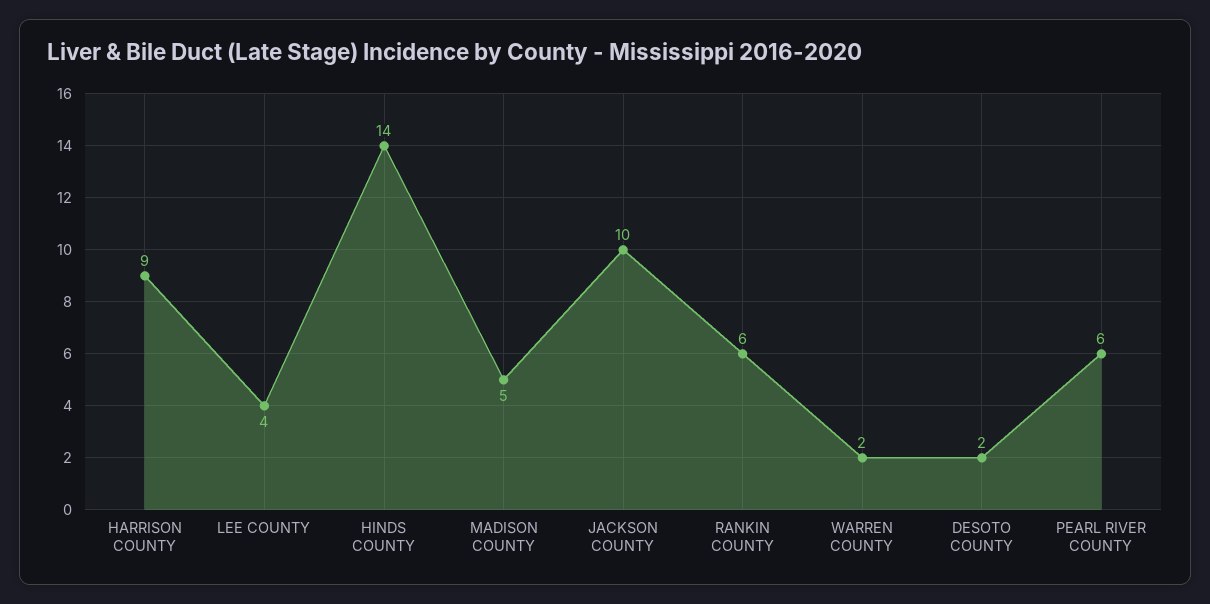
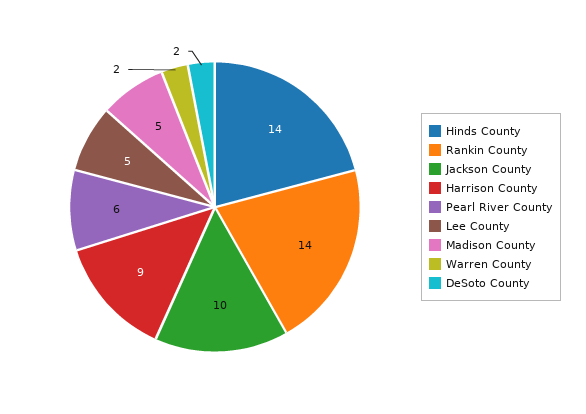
  {
    "HARRISON COUNTY": 9,
-   "LEE COUNTY": 4,
+   "LEE COUNTY": 5,
    "HINDS COUNTY": 14,
    "MADISON COUNTY": 5,
    "JACKSON COUNTY": 10,
-   "RANKIN COUNTY": 6,
+   "RANKIN COUNTY": 14,
    "WARREN COUNTY": 2,
    "DESOTO COUNTY": 2,
    "PEARL RIVER COUNTY": 6
  }

